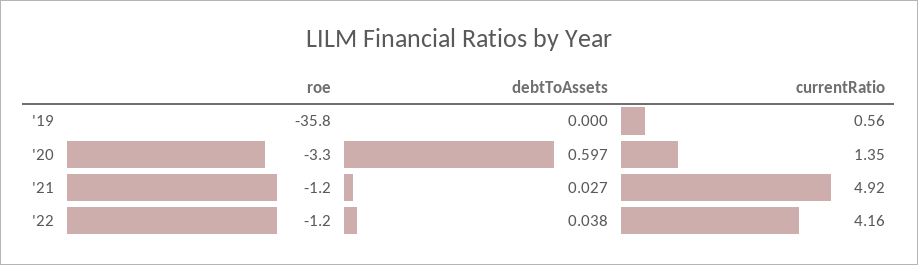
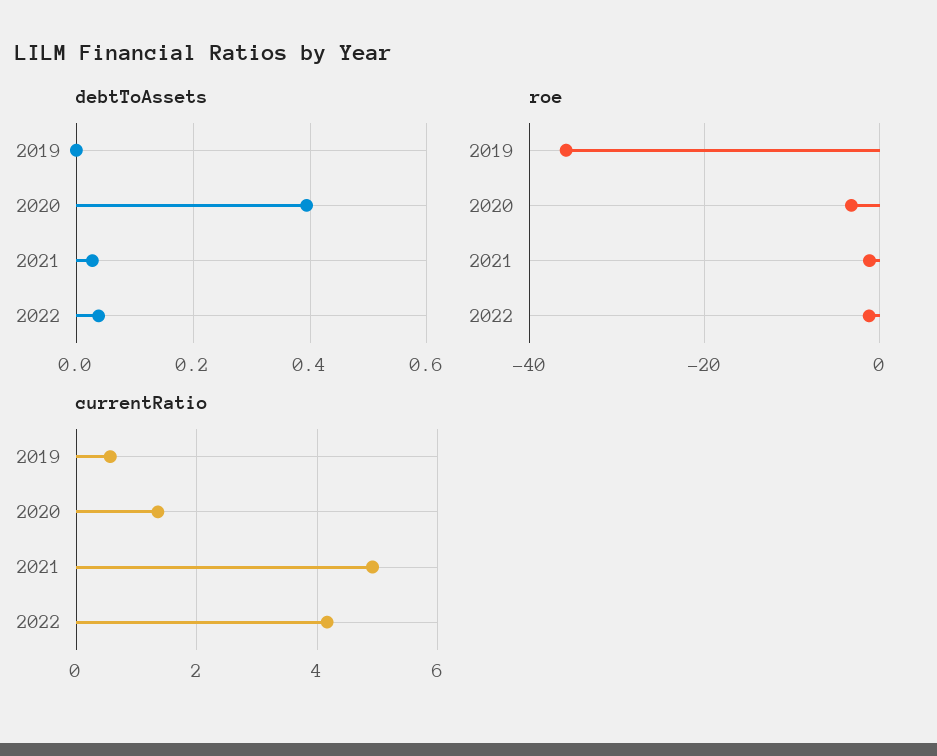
  {
    "roe": {
      "'19": -35.8,
      "'20": -3.3,
      "'21": -1.2,
      "'22": -1.2
    },
    "debtToAssets": {
      "'19": 0,
-     "'20": 0.597,
+     "'20": 0.4,
      "'21": 0.027,
      "'22": 0.038
    },
    "currentRatio": {
      "'19": 0.56,
      "'20": 1.35,
      "'21": 4.92,
      "'22": 4.16
    }
  }

